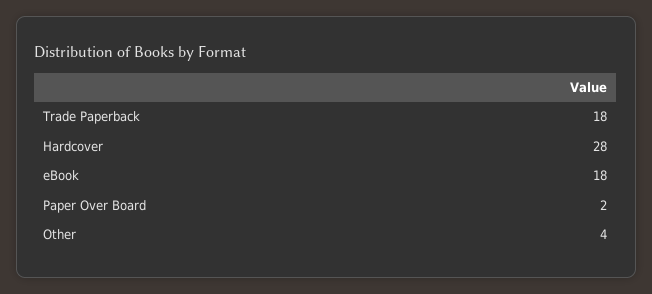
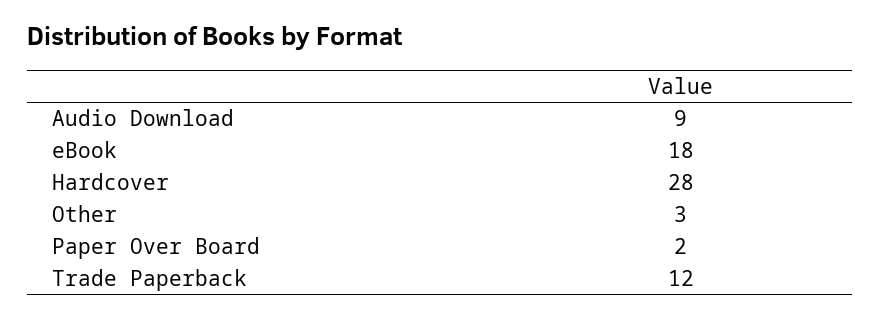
  {
-   "Trade Paperback": 18,
+   "Trade Paperback": 12,
    "Hardcover": 28,
    "eBook": 18,
    "Paper Over Board": 2,
-   "Other": 4
+   "Other": 3,
+   "Audio Download": 9
  }

